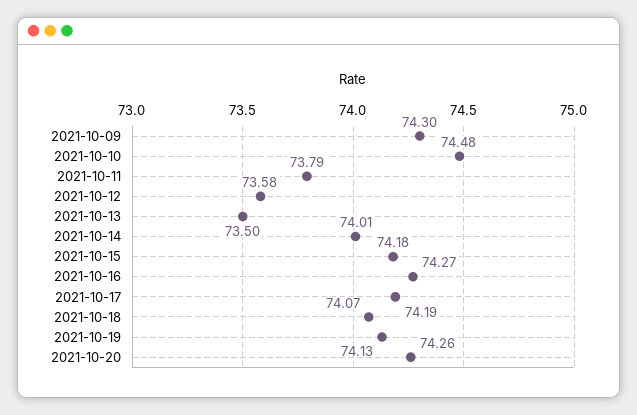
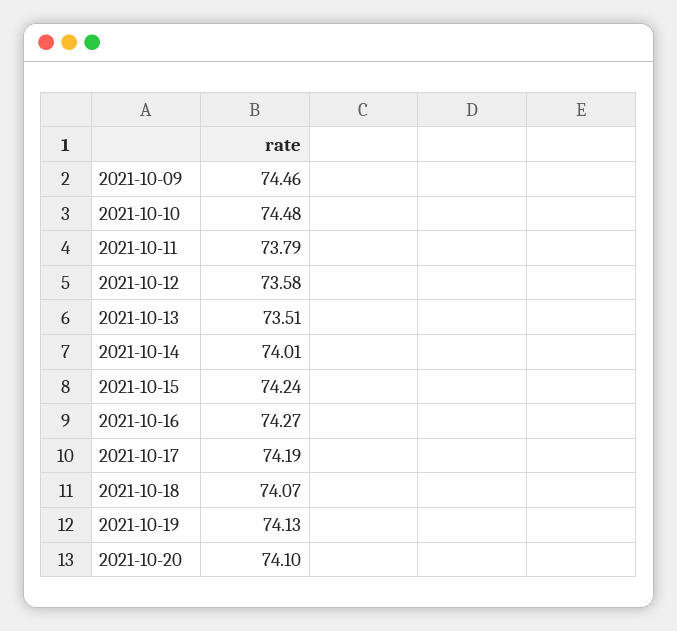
  {
-   "2021-10-09": 74.3,
+   "2021-10-09": 74.46,
    "2021-10-10": 74.48,
    "2021-10-11": 73.79,
    "2021-10-12": 73.58,
-   "2021-10-13": 73.5,
+   "2021-10-13": 73.51,
    "2021-10-14": 74.01,
-   "2021-10-15": 74.18,
+   "2021-10-15": 74.24,
    "2021-10-16": 74.27,
    "2021-10-17": 74.19,
    "2021-10-18": 74.07,
    "2021-10-19": 74.13,
-   "2021-10-20": 74.26
+   "2021-10-20": 74.1
  }

